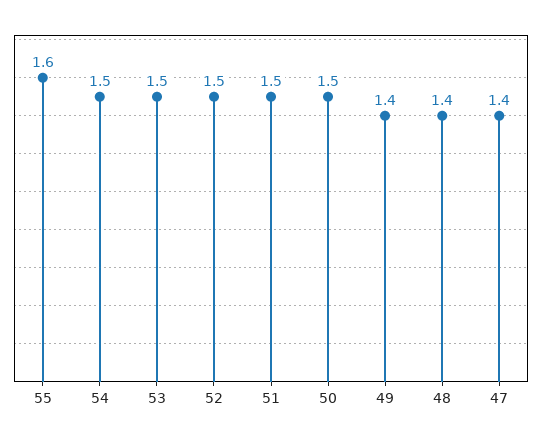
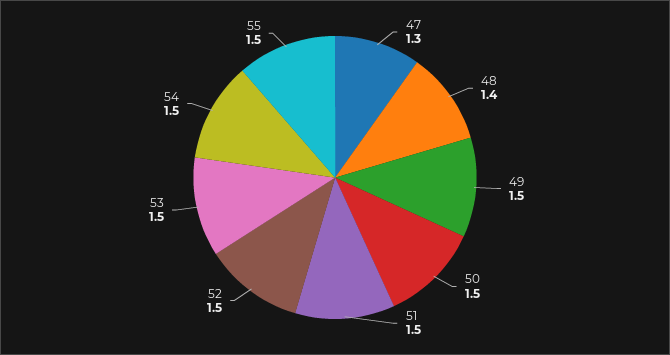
  {
-   "55": 1.6,
+   "55": 1.5,
    "54": 1.5,
    "53": 1.5,
    "52": 1.5,
    "51": 1.5,
    "50": 1.5,
-   "49": 1.4,
+   "49": 1.5,
    "48": 1.4,
-   "47": 1.4
+   "47": 1.3
  }

